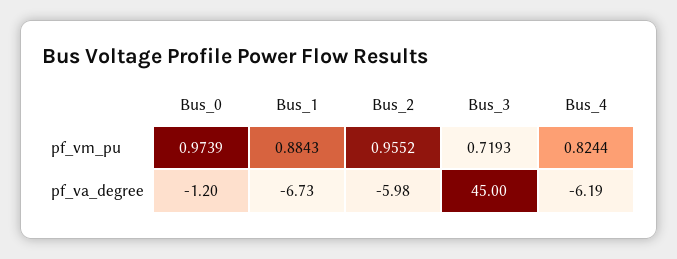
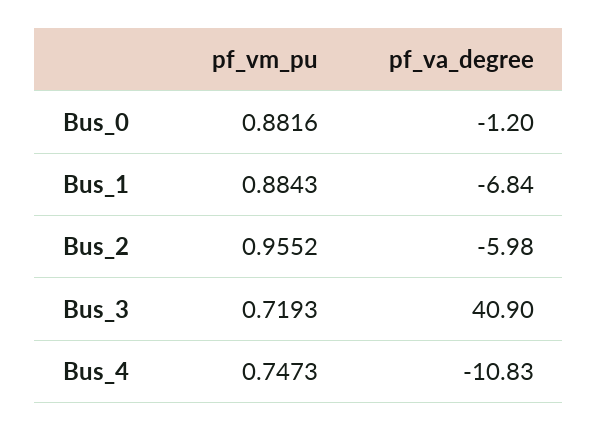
  {
    "Bus_0": {
-     "pf_vm_pu": 0.9739,
+     "pf_vm_pu": 0.8816,
      "pf_va_degree": -1.2
    },
    "Bus_1": {
      "pf_vm_pu": 0.8843,
-     "pf_va_degree": -6.73
+     "pf_va_degree": -6.84
    },
    "Bus_2": {
      "pf_vm_pu": 0.9552,
      "pf_va_degree": -5.98
    },
    "Bus_3": {
      "pf_vm_pu": 0.7193,
-     "pf_va_degree": 45
+     "pf_va_degree": 40.9
    },
    "Bus_4": {
-     "pf_vm_pu": 0.8244,
+     "pf_vm_pu": 0.7473,
-     "pf_va_degree": -6.19
+     "pf_va_degree": -10.83
    }
  }

